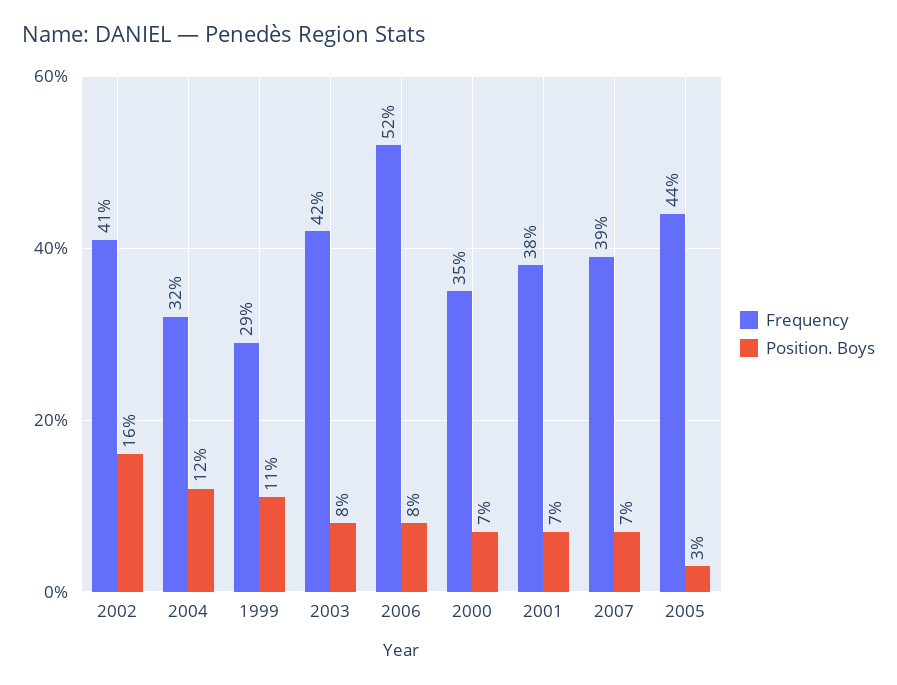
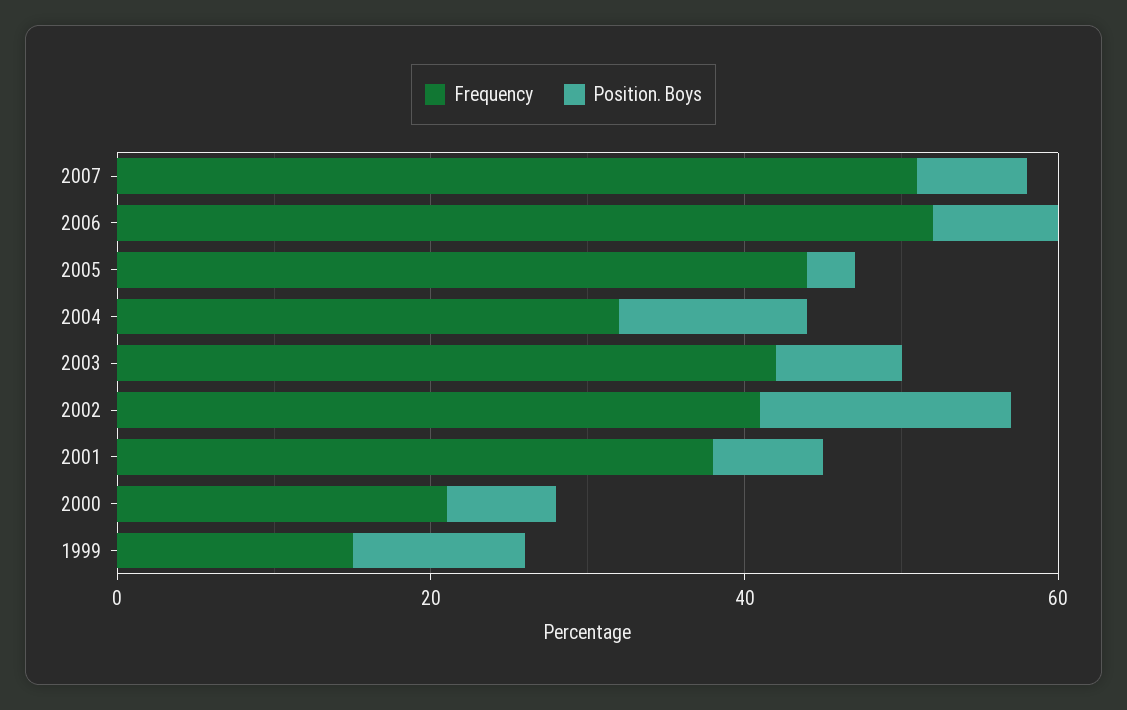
  {
    "Frequency": {
      "2002": 41,
      "2004": 32,
-     "1999": 29,
+     "1999": 15,
      "2003": 42,
      "2006": 52,
-     "2000": 35,
+     "2000": 20,
      "2001": 38,
-     "2007": 39,
+     "2007": 50,
      "2005": 44
    },
    "Position. Boys": {
      "2002": 16,
      "2004": 12,
      "1999": 11,
      "2003": 8,
      "2006": 8,
      "2000": 7,
      "2001": 7,
      "2007": 7,
      "2005": 3
    }
  }

